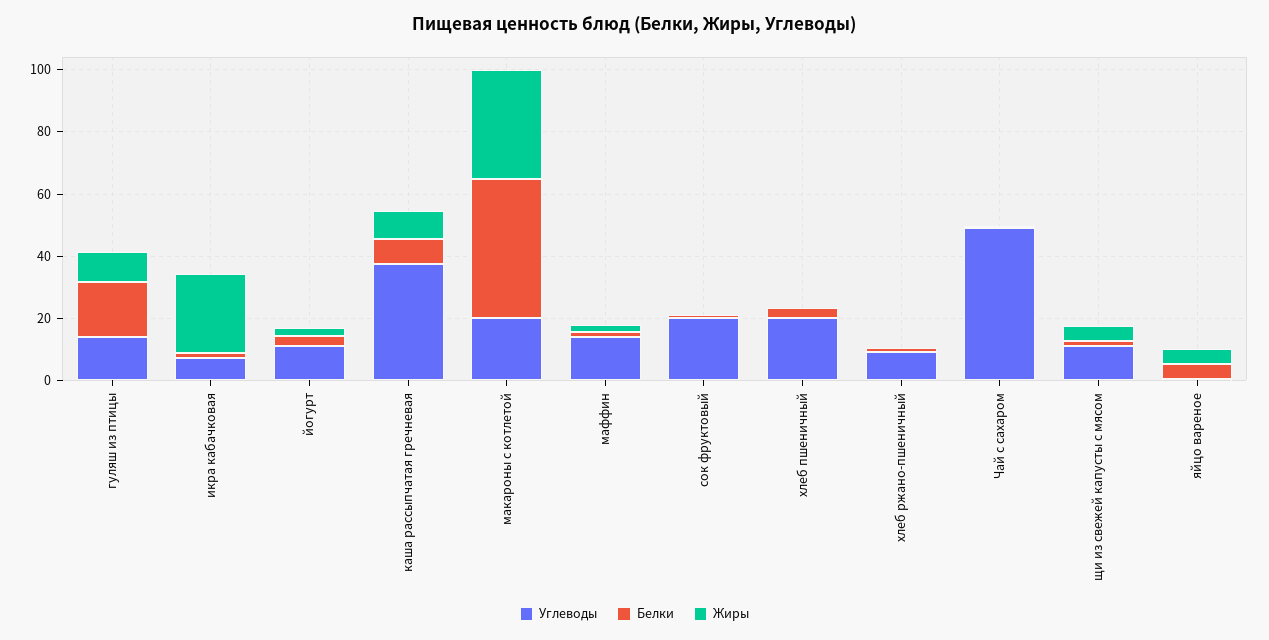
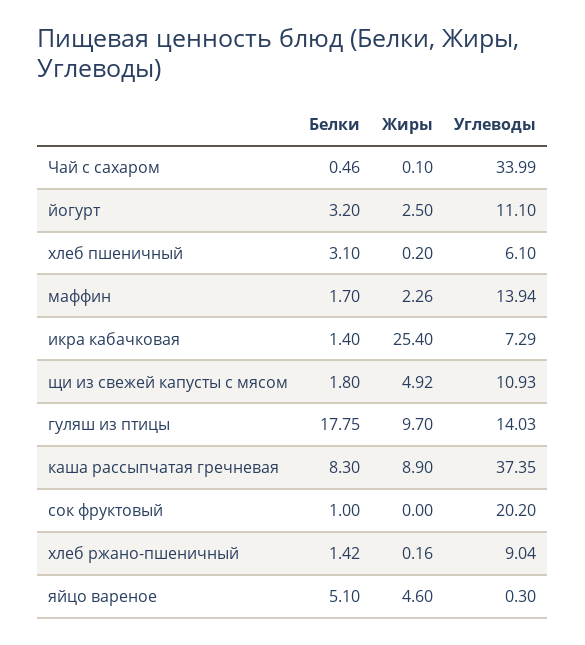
  {
    "Углеводы": {
      "гуляш из птицы": 14.03,
      "икра кабачковая": 7.29,
      "йогурт": 11.1,
      "каша рассыпчатая гречневая": 37.35,
-     "макароны с котлетой": 20,
      "маффин": 13.94,
      "сок фруктовый": 20.2,
-     "хлеб пшеничный": 20,
+     "хлеб пшеничный": 6.1,
      "хлеб ржано-пшеничный": 9.04,
-     "Чай с сахаром": 50,
+     "Чай с сахаром": 33.99,
      "щи из свежей капусты с мясом": 10.93,
      "яйцо вареное": 0.3
    },
    "Белки": {
      "гуляш из птицы": 17.75,
      "икра кабачковая": 1.4,
      "йогурт": 3.2,
      "каша рассыпчатая гречневая": 8.3,
-     "макароны с котлетой": 45,
      "маффин": 1.7,
      "сок фруктовый": 1,
      "хлеб пшеничный": 3.1,
      "хлеб ржано-пшеничный": 1.42,
      "Чай с сахаром": 0.46,
      "щи из свежей капусты с мясом": 1.8,
      "яйцо вареное": 5.1
    },
    "Жиры": {
      "гуляш из птицы": 9.7,
      "икра кабачковая": 25.4,
      "йогурт": 2.5,
      "каша рассыпчатая гречневая": 8.9,
-     "макароны с котлетой": 35,
      "маффин": 2.26,
      "сок фруктовый": 0,
      "хлеб пшеничный": 0.2,
      "хлеб ржано-пшеничный": 0.16,
      "Чай с сахаром": 0.1,
      "щи из свежей капусты с мясом": 4.92,
      "яйцо вареное": 4.6
    }
  }

